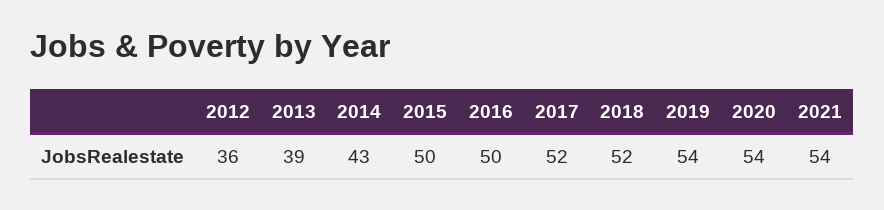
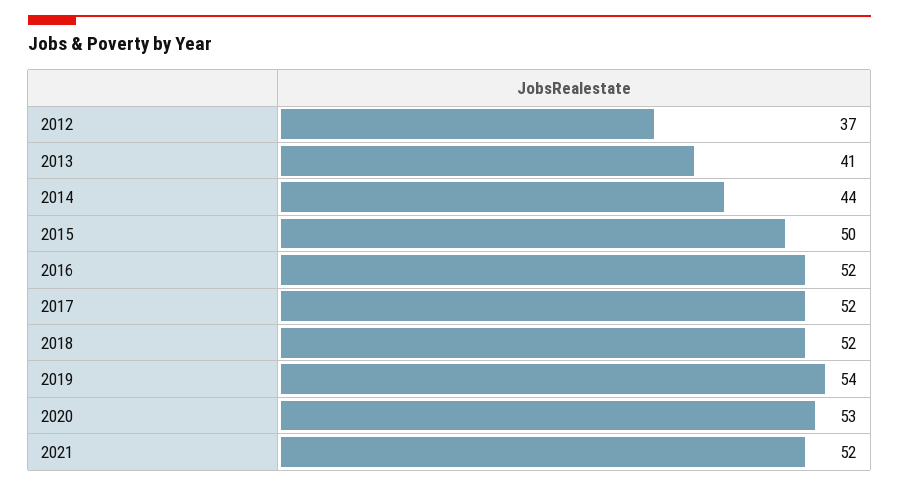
  {
-   "2012": 36,
+   "2012": 37,
-   "2013": 39,
+   "2013": 41,
-   "2014": 43,
+   "2014": 44,
    "2015": 50,
-   "2016": 50,
+   "2016": 52,
    "2017": 52,
    "2018": 52,
    "2019": 54,
-   "2020": 54,
+   "2020": 53,
-   "2021": 54
+   "2021": 52
  }

